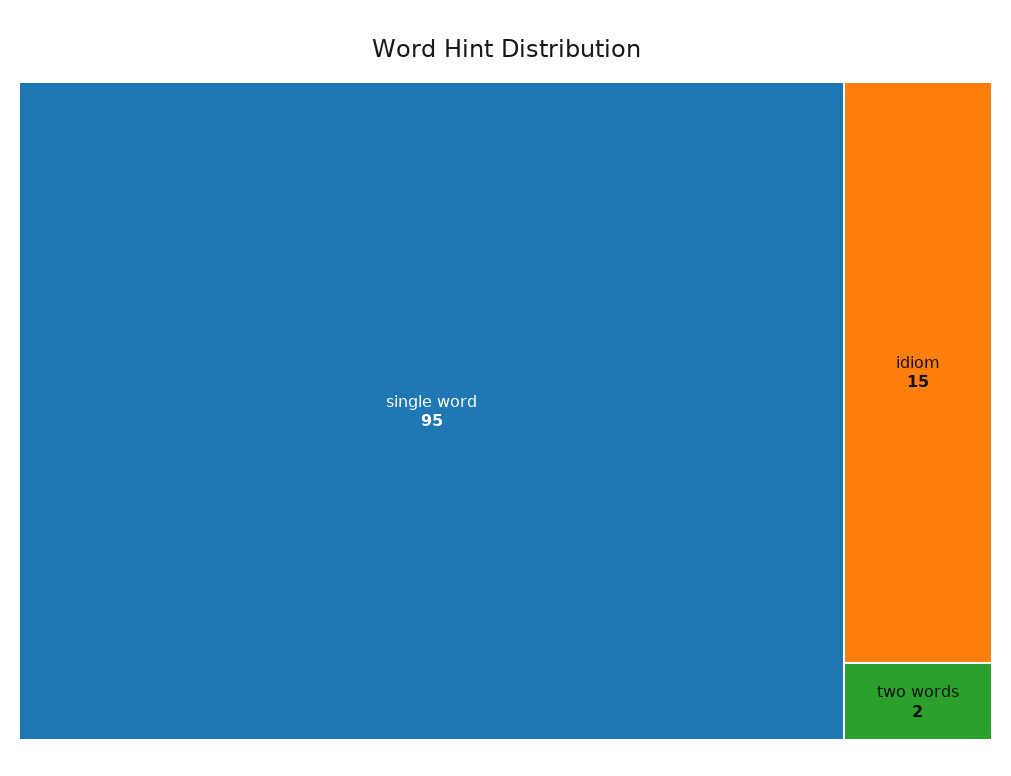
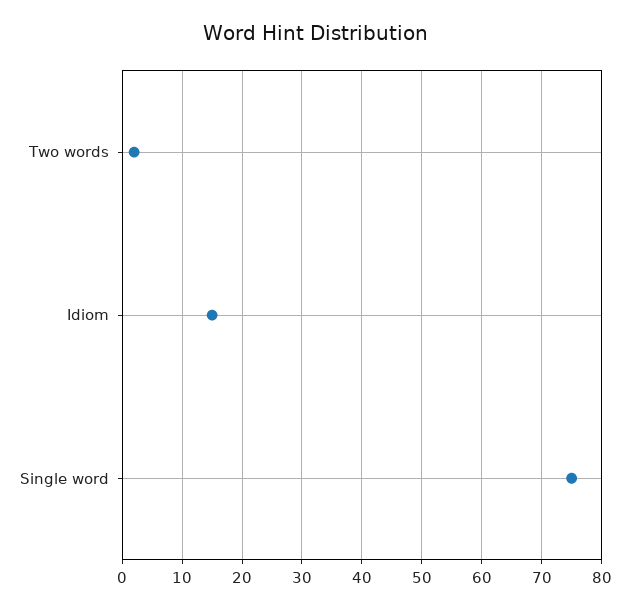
  {
-   "single word": 95,
+   "single word": 75,
    "idiom": 15,
    "two words": 2
  }

